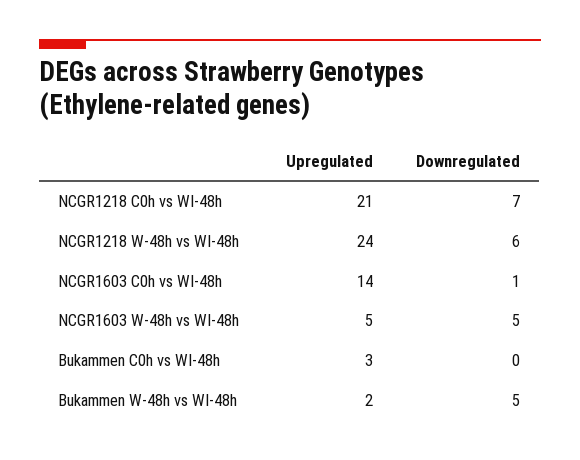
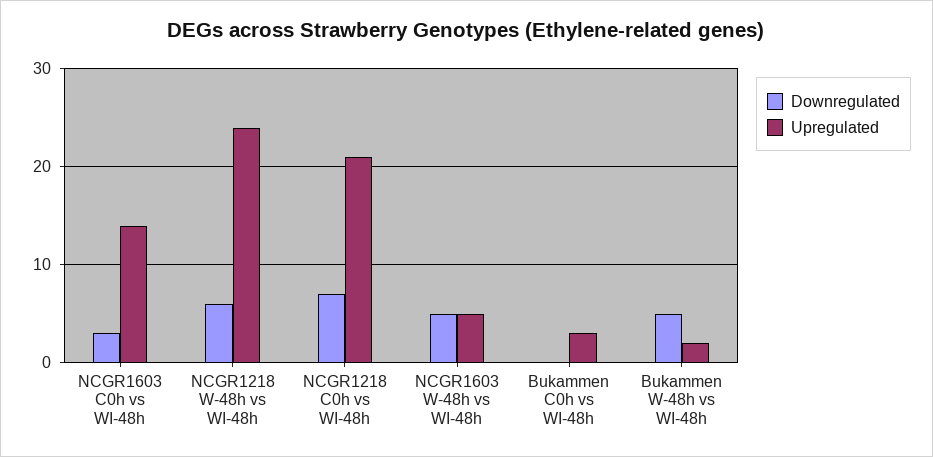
  {
    "Upregulated": {
      "NCGR1218 C0h vs WI-48h": 21,
      "NCGR1218 W-48h vs WI-48h": 24,
      "NCGR1603 C0h vs WI-48h": 14,
      "NCGR1603 W-48h vs WI-48h": 5,
      "Bukammen C0h vs WI-48h": 3,
      "Bukammen W-48h vs WI-48h": 2
    },
    "Downregulated": {
      "NCGR1218 C0h vs WI-48h": 7,
      "NCGR1218 W-48h vs WI-48h": 6,
-     "NCGR1603 C0h vs WI-48h": 1,
+     "NCGR1603 C0h vs WI-48h": 3,
      "NCGR1603 W-48h vs WI-48h": 5,
      "Bukammen C0h vs WI-48h": 0,
      "Bukammen W-48h vs WI-48h": 5
    }
  }

